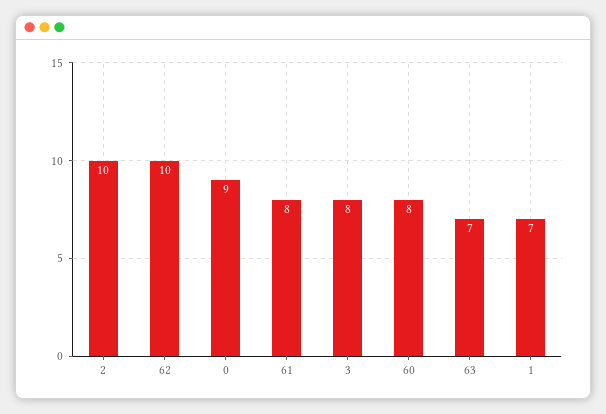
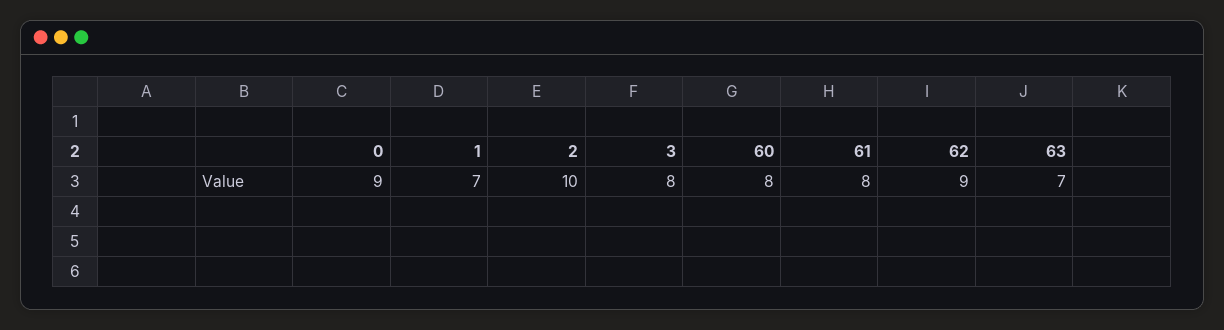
  {
    "2": 10,
-   "62": 10,
+   "62": 9,
    "0": 9,
    "61": 8,
    "3": 8,
    "60": 8,
    "63": 7,
    "1": 7
  }

